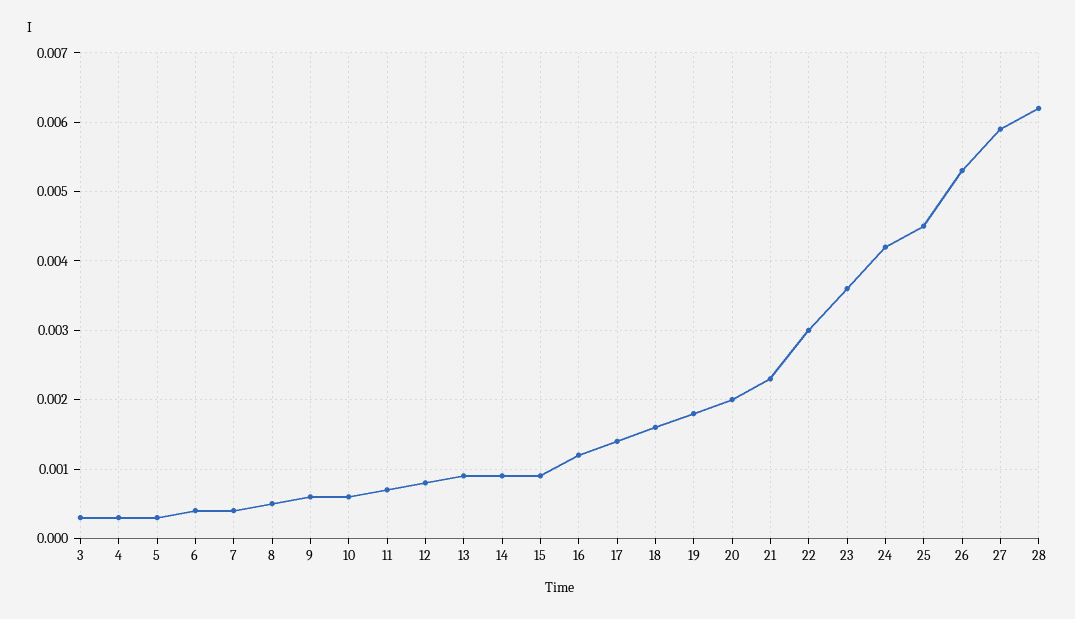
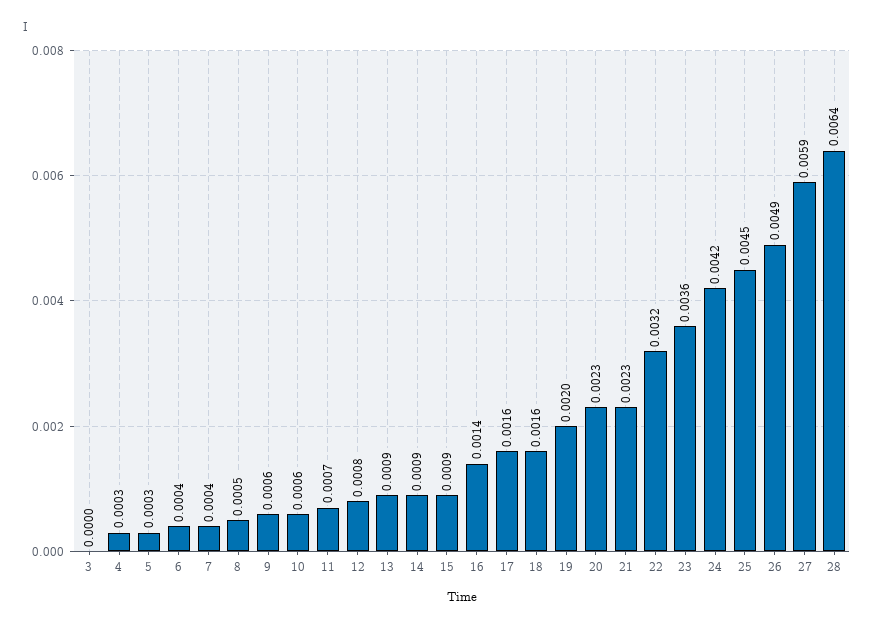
  {
-   "3": 0.0003,
+   "3": 0,
    "4": 0.0003,
    "5": 0.0003,
    "6": 0.0004,
    "7": 0.0004,
    "8": 0.0005,
    "9": 0.0006,
    "10": 0.0006,
    "11": 0.0007,
    "12": 0.0008,
    "13": 0.0009,
    "14": 0.0009,
    "15": 0.0009,
-   "16": 0.0012,
+   "16": 0.0014,
-   "17": 0.0014,
+   "17": 0.0016,
    "18": 0.0016,
-   "19": 0.0018,
+   "19": 0.002,
-   "20": 0.002,
+   "20": 0.0023,
    "21": 0.0023,
-   "22": 0.003,
+   "22": 0.0032,
    "23": 0.0036,
    "24": 0.0042,
    "25": 0.0045,
-   "26": 0.0053,
+   "26": 0.0049,
    "27": 0.0059,
-   "28": 0.0062
+   "28": 0.0064
  }

